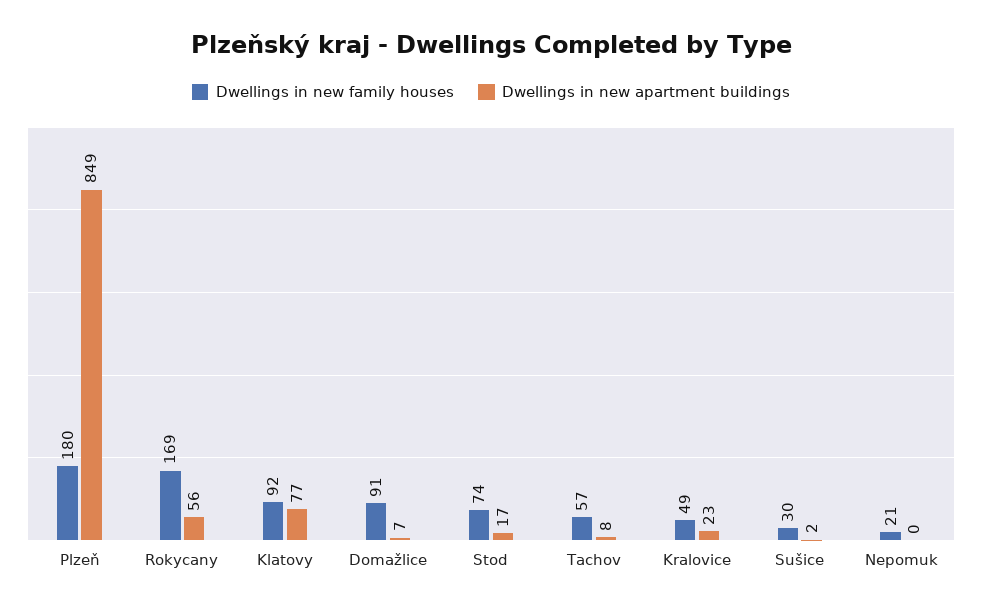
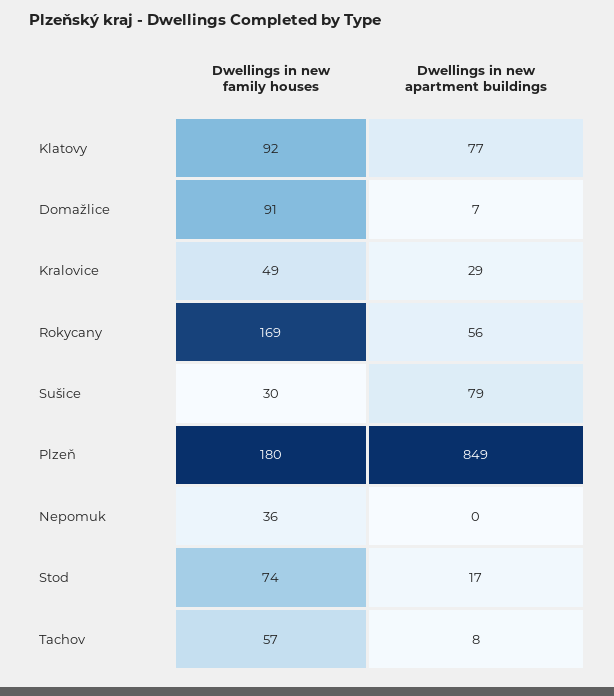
  {
    "Dwellings in new family houses": {
      "Plzeň": 180,
      "Rokycany": 169,
      "Klatovy": 92,
      "Domažlice": 91,
      "Stod": 74,
      "Tachov": 57,
      "Kralovice": 49,
      "Sušice": 30,
-     "Nepomuk": 21
+     "Nepomuk": 36
    },
    "Dwellings in new apartment buildings": {
      "Plzeň": 849,
      "Rokycany": 56,
      "Klatovy": 77,
      "Domažlice": 7,
      "Stod": 17,
      "Tachov": 8,
-     "Kralovice": 23,
+     "Kralovice": 29,
-     "Sušice": 2,
+     "Sušice": 79,
      "Nepomuk": 0
    }
  }

